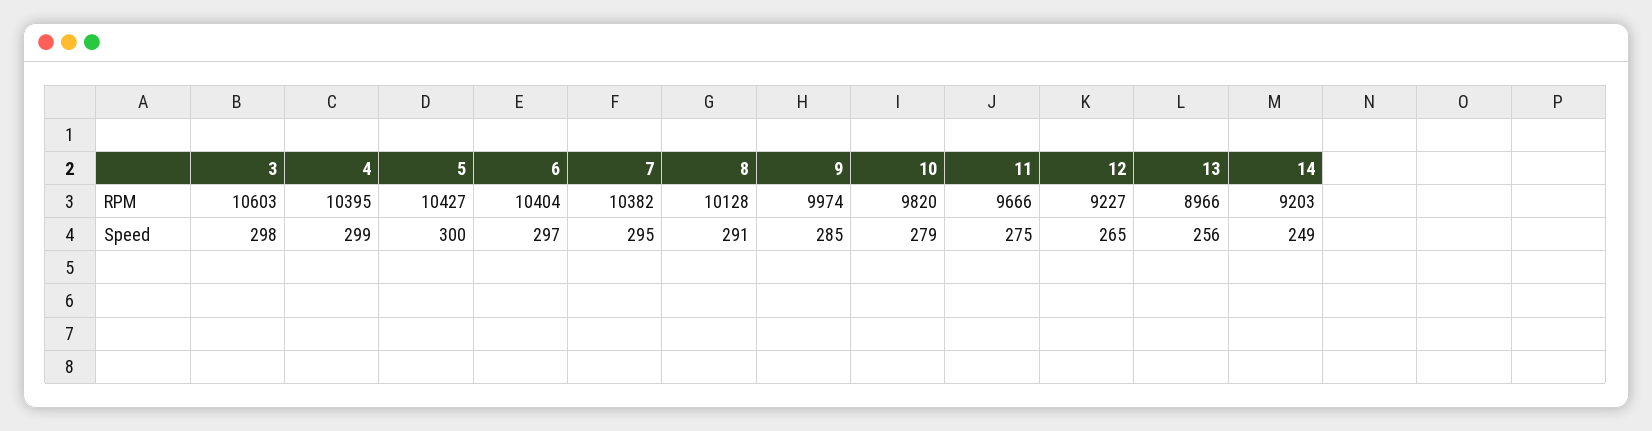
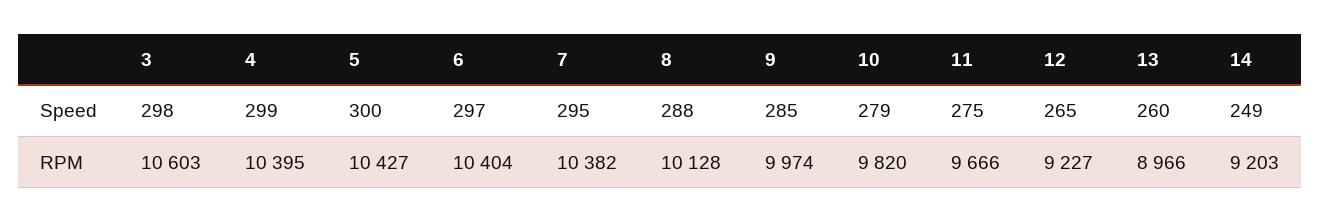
  {
    "3": {
      "RPM": 10603,
      "Speed": 298
    },
    "4": {
      "RPM": 10395,
      "Speed": 299
    },
    "5": {
      "RPM": 10427,
      "Speed": 300
    },
    "6": {
      "RPM": 10404,
      "Speed": 297
    },
    "7": {
      "RPM": 10382,
      "Speed": 295
    },
    "8": {
      "RPM": 10128,
-     "Speed": 291
+     "Speed": 288
    },
    "9": {
      "RPM": 9974,
      "Speed": 285
    },
    "10": {
      "RPM": 9820,
      "Speed": 279
    },
    "11": {
      "RPM": 9666,
      "Speed": 275
    },
    "12": {
      "RPM": 9227,
      "Speed": 265
    },
    "13": {
      "RPM": 8966,
-     "Speed": 256
+     "Speed": 260
    },
    "14": {
      "RPM": 9203,
      "Speed": 249
    }
  }

